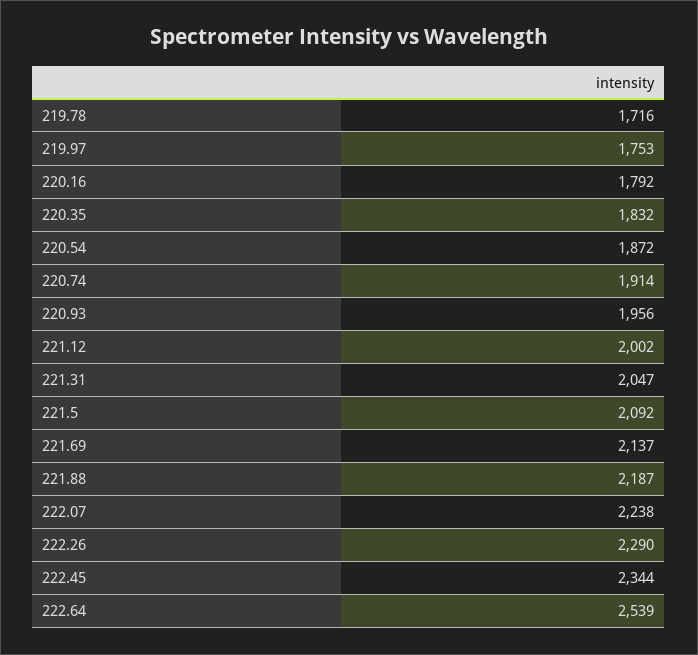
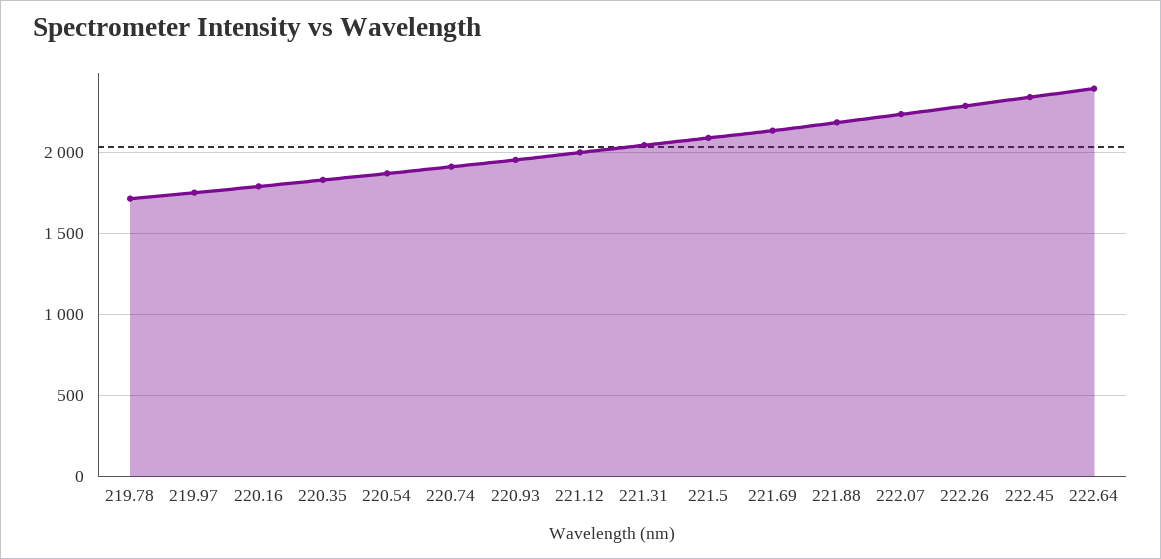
  {
    "219.78": 1716,
    "219.97": 1753,
    "220.16": 1792,
    "220.35": 1832,
    "220.54": 1872,
    "220.74": 1914,
    "220.93": 1956,
    "221.12": 2002,
    "221.31": 2047,
    "221.5": 2092,
    "221.69": 2137,
    "221.88": 2187,
    "222.07": 2238,
    "222.26": 2290,
    "222.45": 2344,
-   "222.64": 2539
+   "222.64": 2400
  }

